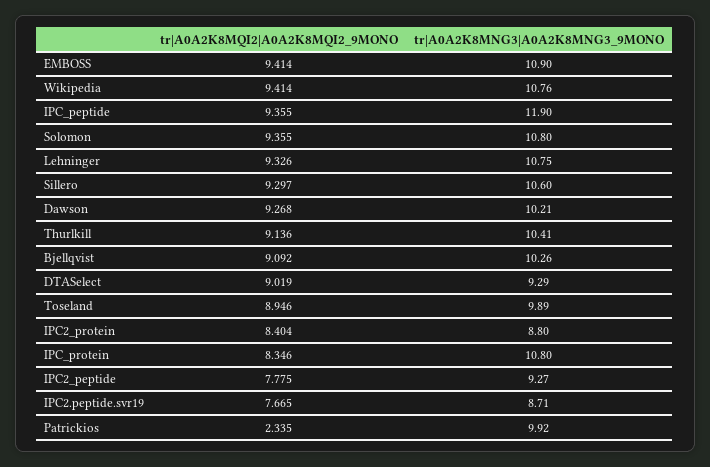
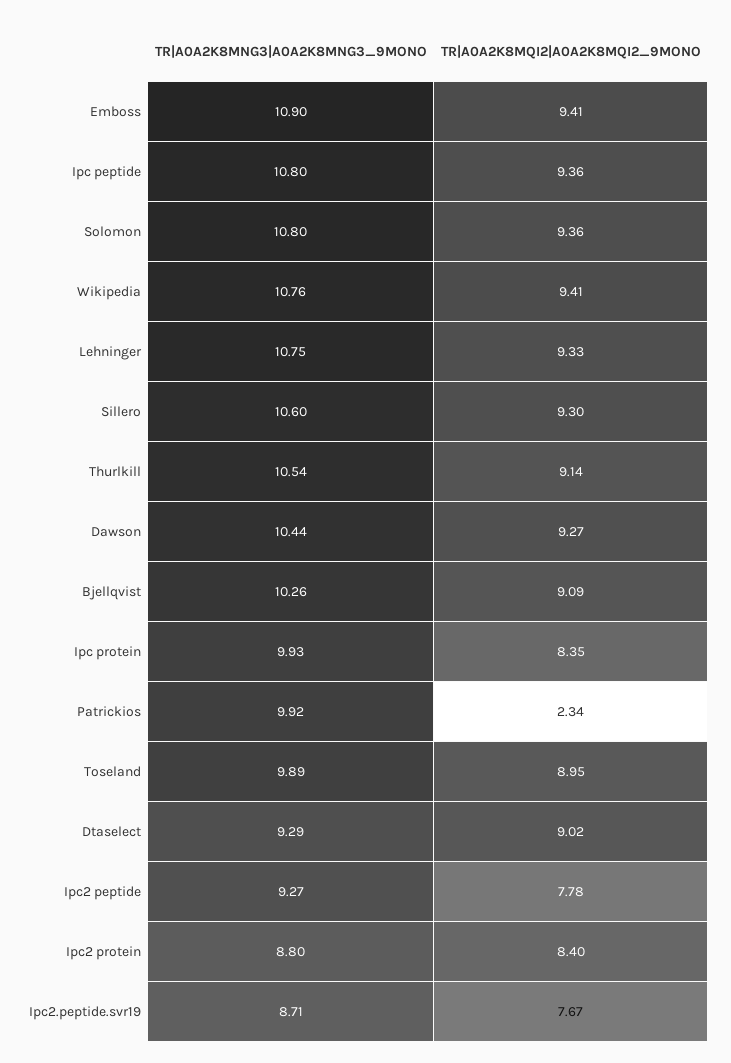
  {
    "tr|A0A2K8MQI2|A0A2K8MQI2_9MONO": {
      "EMBOSS": 9.414,
      "Wikipedia": 9.414,
      "IPC_peptide": 9.355,
      "Solomon": 9.355,
      "Lehninger": 9.326,
      "Sillero": 9.297,
      "Dawson": 9.268,
      "Thurlkill": 9.136,
      "Bjellqvist": 9.092,
      "DTASelect": 9.019,
      "Toseland": 8.946,
      "IPC2_protein": 8.404,
      "IPC_protein": 8.346,
      "IPC2_peptide": 7.775,
      "IPC2.peptide.svr19": 7.665,
      "Patrickios": 2.335
    },
    "tr|A0A2K8MNG3|A0A2K8MNG3_9MONO": {
      "EMBOSS": 10.9,
      "Wikipedia": 10.76,
-     "IPC_peptide": 11.9,
+     "IPC_peptide": 10.8,
      "Solomon": 10.8,
      "Lehninger": 10.75,
      "Sillero": 10.6,
-     "Dawson": 10.21,
+     "Dawson": 10.44,
-     "Thurlkill": 10.41,
+     "Thurlkill": 10.54,
      "Bjellqvist": 10.26,
      "DTASelect": 9.29,
      "Toseland": 9.89,
      "IPC2_protein": 8.8,
-     "IPC_protein": 10.8,
+     "IPC_protein": 9.93,
      "IPC2_peptide": 9.27,
      "IPC2.peptide.svr19": 8.71,
      "Patrickios": 9.92
    }
  }

